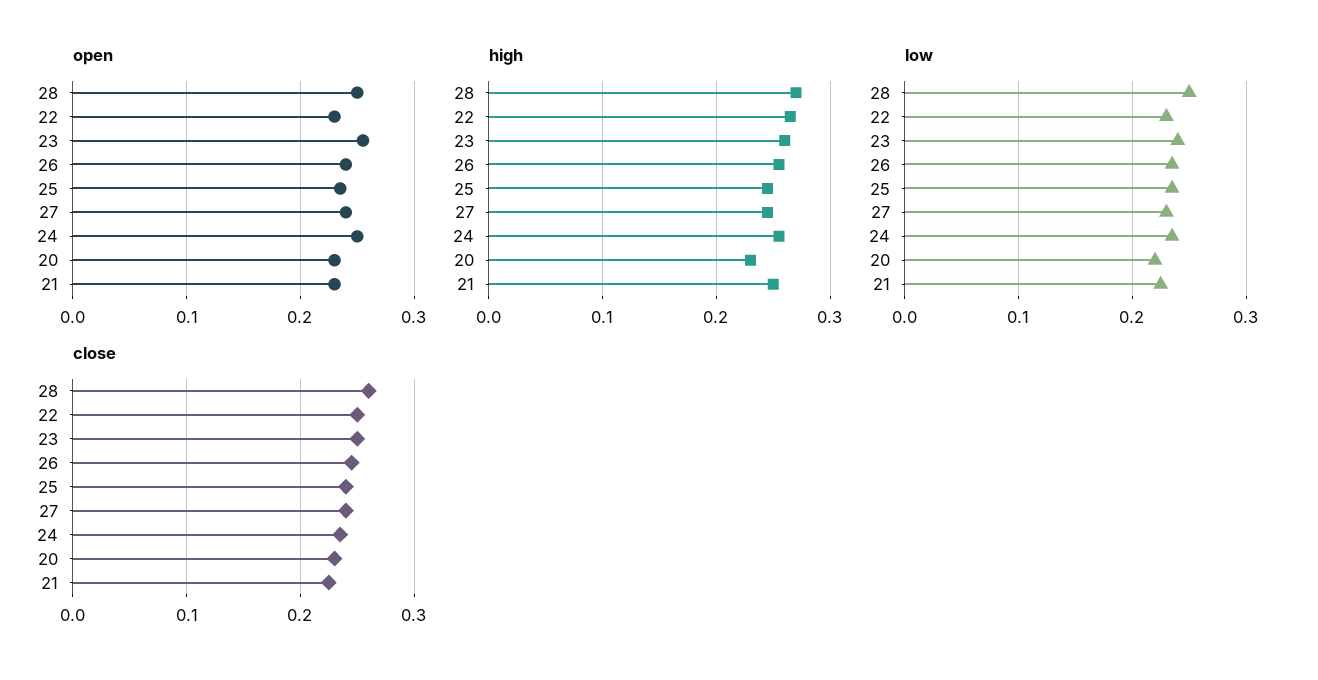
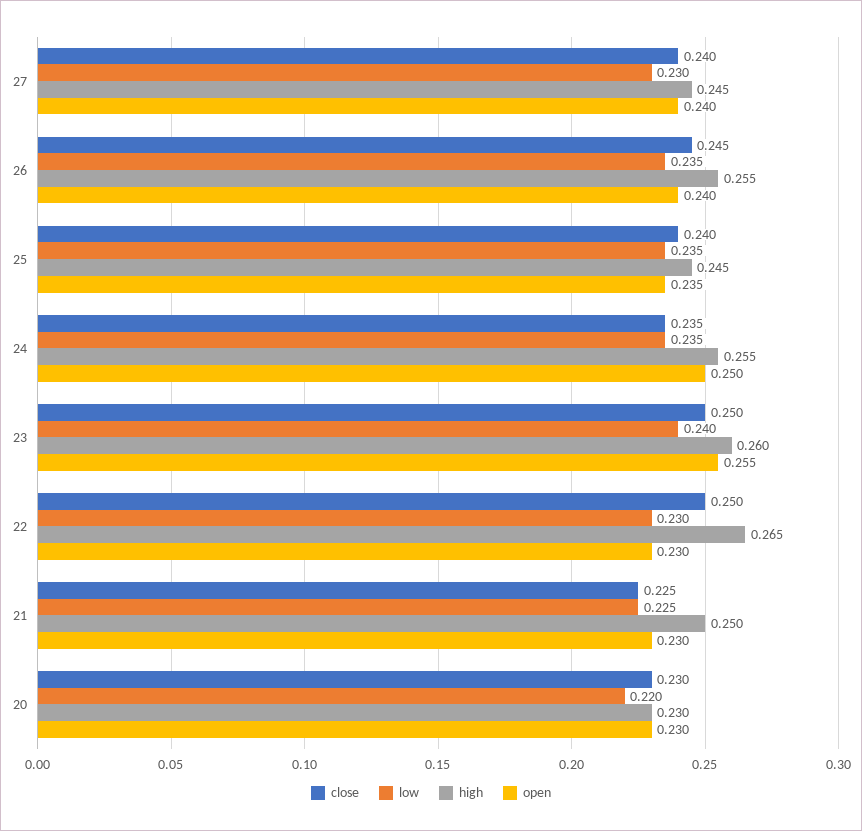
  {
    "open": {
-     "28": 0.25,
      "22": 0.23,
      "23": 0.255,
      "26": 0.24,
      "25": 0.235,
      "27": 0.24,
      "24": 0.25,
      "20": 0.23,
      "21": 0.23
    },
    "high": {
-     "28": 0.27,
      "22": 0.265,
      "23": 0.26,
      "26": 0.255,
      "25": 0.245,
      "27": 0.245,
      "24": 0.255,
      "20": 0.23,
      "21": 0.25
    },
    "low": {
-     "28": 0.25,
      "22": 0.23,
      "23": 0.24,
      "26": 0.235,
      "25": 0.235,
      "27": 0.23,
      "24": 0.235,
      "20": 0.22,
      "21": 0.225
    },
    "close": {
-     "28": 0.26,
      "22": 0.25,
      "23": 0.25,
      "26": 0.245,
      "25": 0.24,
      "27": 0.24,
      "24": 0.235,
      "20": 0.23,
      "21": 0.225
    }
  }

